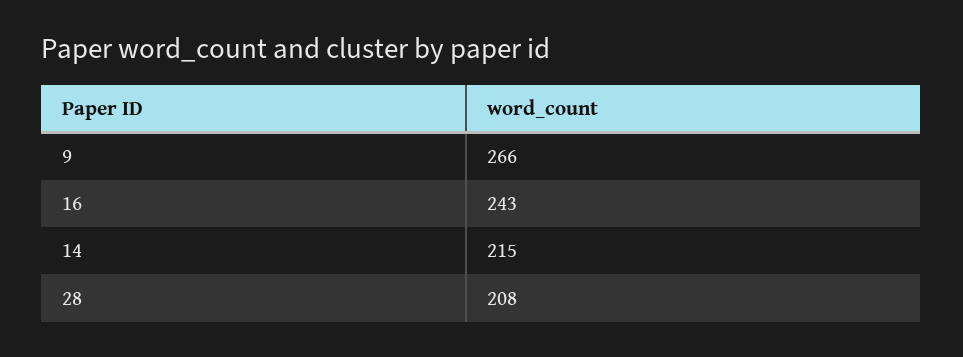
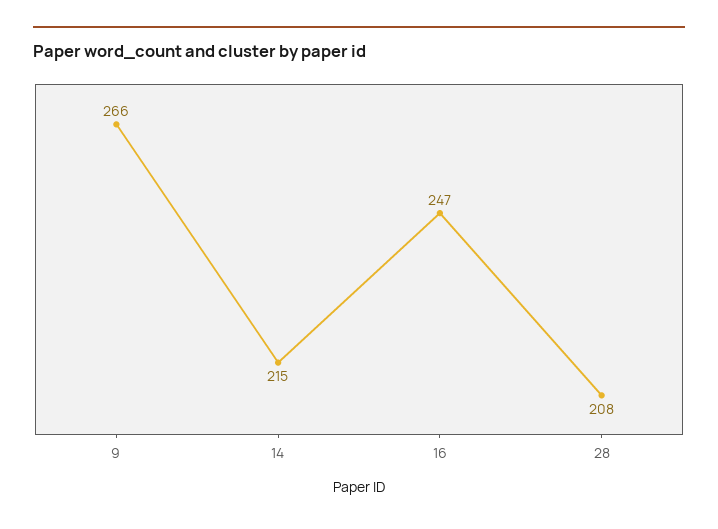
  {
    "9": 266,
-   "16": 243,
+   "16": 247,
    "14": 215,
    "28": 208
  }

